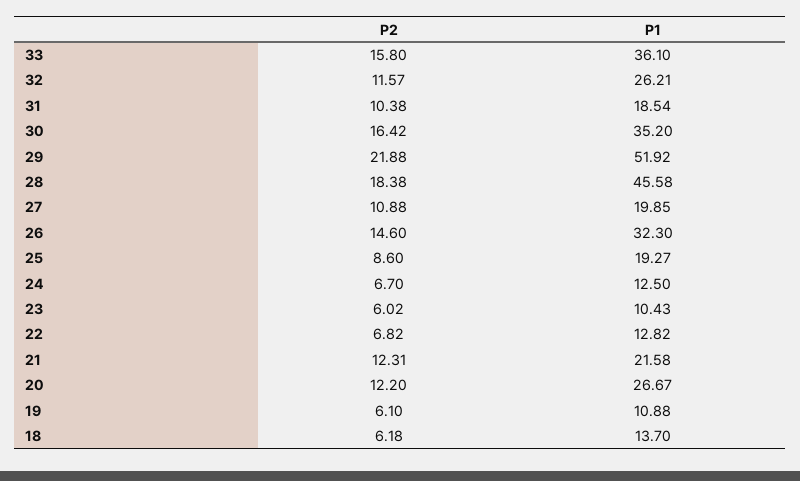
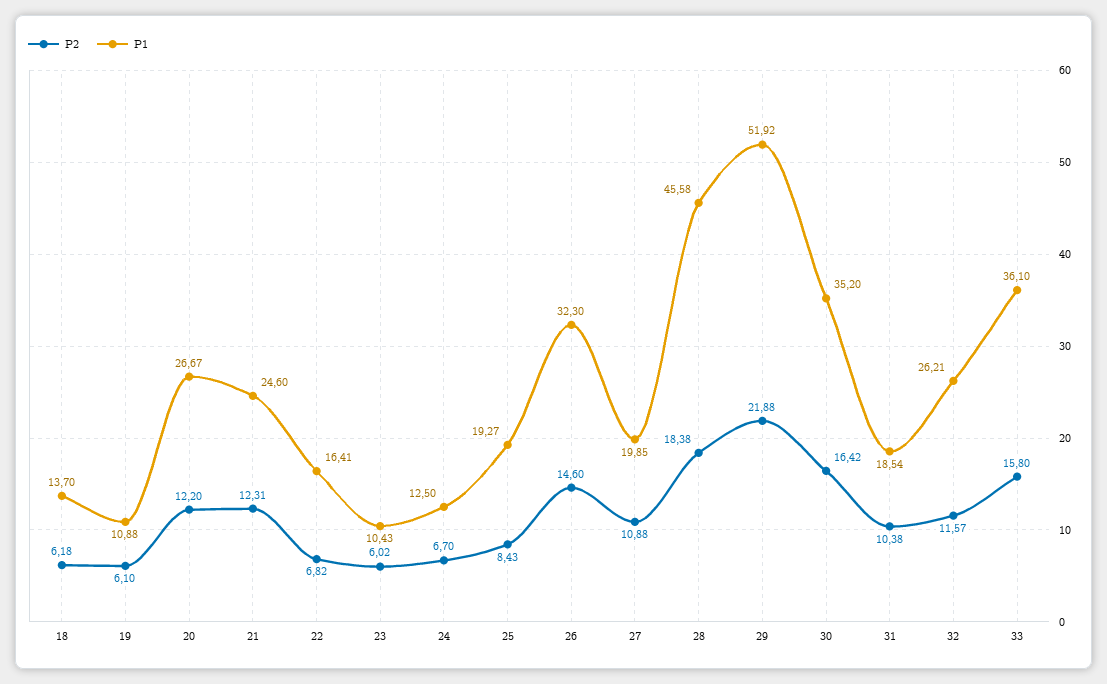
  {
    "P2": {
      "33": 15.8,
      "32": 11.57,
      "31": 10.38,
      "30": 16.42,
      "29": 21.88,
      "28": 18.38,
      "27": 10.88,
      "26": 14.6,
-     "25": 8.6,
+     "25": 8.43,
      "24": 6.7,
      "23": 6.02,
      "22": 6.82,
      "21": 12.31,
      "20": 12.2,
      "19": 6.1,
      "18": 6.18
    },
    "P1": {
      "33": 36.1,
      "32": 26.21,
      "31": 18.54,
      "30": 35.2,
      "29": 51.92,
      "28": 45.58,
      "27": 19.85,
      "26": 32.3,
      "25": 19.27,
      "24": 12.5,
      "23": 10.43,
-     "22": 12.82,
+     "22": 16.41,
-     "21": 21.58,
+     "21": 24.6,
      "20": 26.67,
      "19": 10.88,
      "18": 13.7
    }
  }

